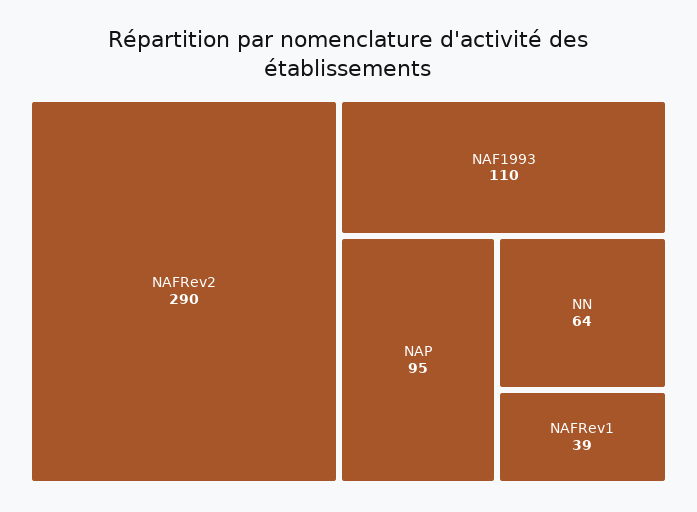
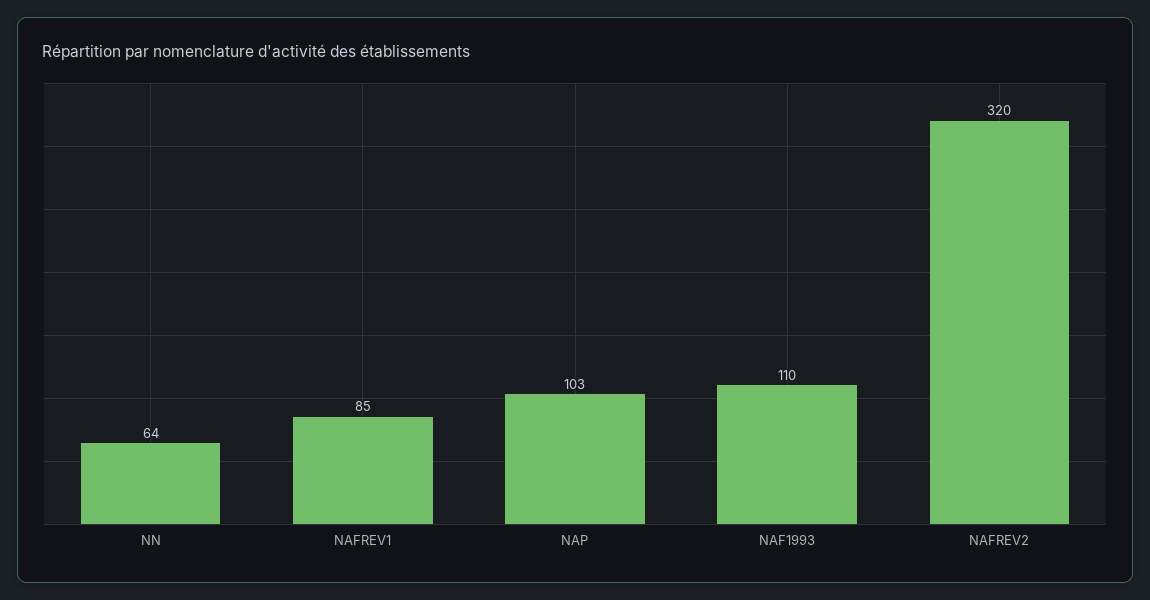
  {
-   "NAFRev2": 290,
+   "NAFRev2": 320,
    "NAF1993": 110,
-   "NAP": 95,
+   "NAP": 103,
    "NN": 64,
-   "NAFRev1": 39
+   "NAFRev1": 85
  }

